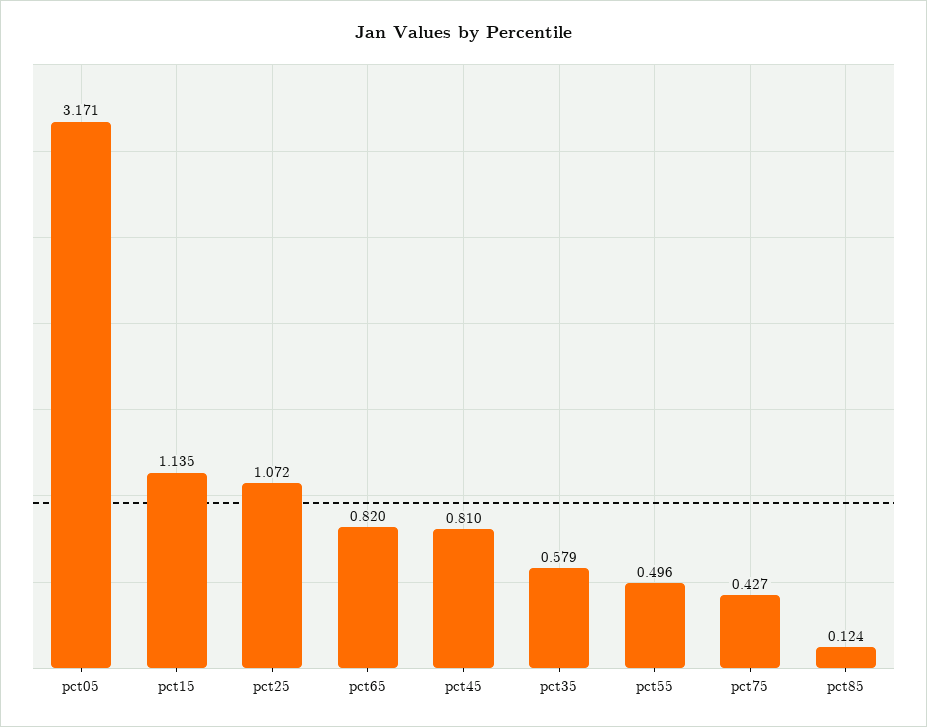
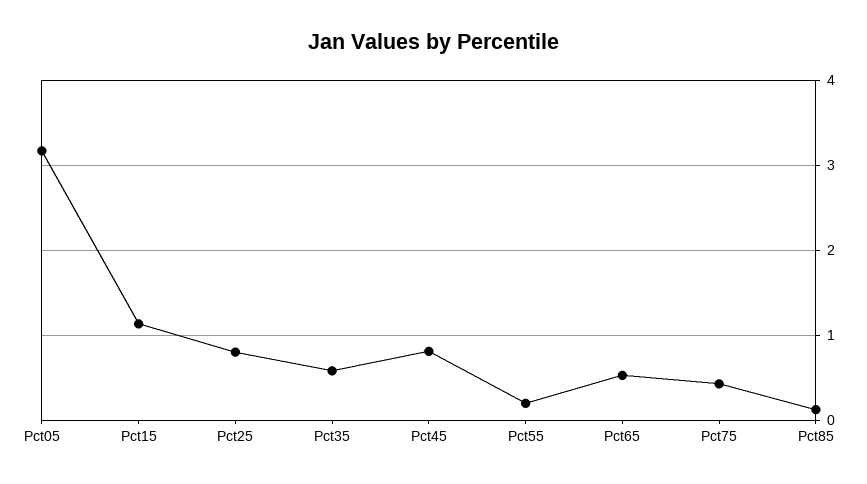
  {
    "pct05": 3.171,
    "pct15": 1.135,
-   "pct25": 1.072,
+   "pct25": 0.8,
-   "pct65": 0.82,
+   "pct65": 0.5,
    "pct45": 0.81,
    "pct35": 0.579,
-   "pct55": 0.496,
+   "pct55": 0.2,
    "pct75": 0.427,
    "pct85": 0.124
  }

